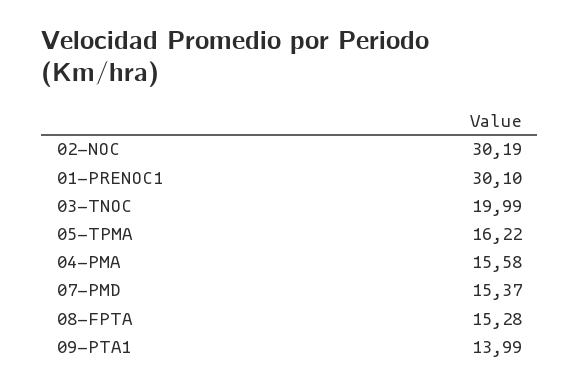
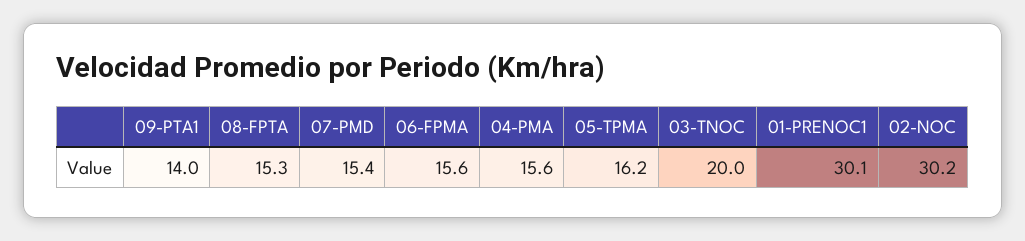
  {
    "02-NOC": 30.19,
    "01-PRENOC1": 30.1,
    "03-TNOC": 19.99,
    "05-TPMA": 16.22,
    "04-PMA": 15.58,
    "07-PMD": 15.37,
    "08-FPTA": 15.28,
-   "09-PTA1": 13.99
+   "09-PTA1": 13.99,
+   "06-FPMA": 15.6
  }

